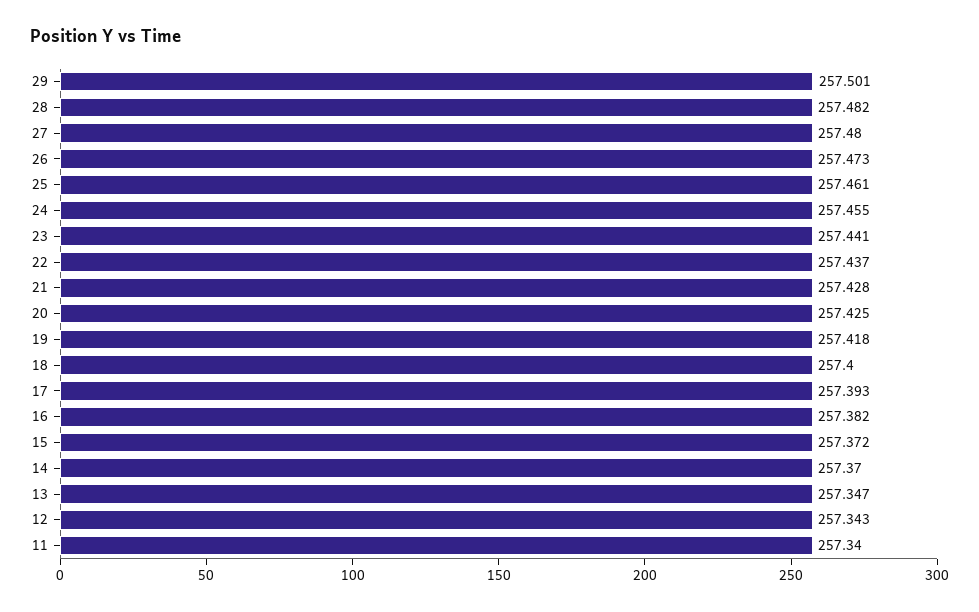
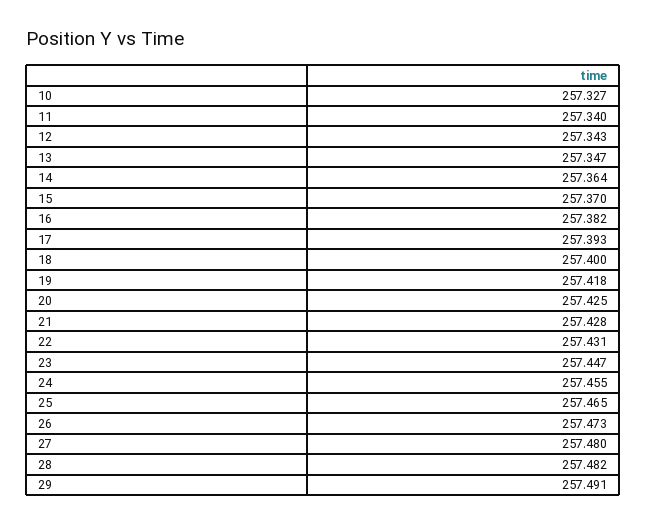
  {
-   "29": 257.501,
+   "29": 257.491,
    "28": 257.482,
    "27": 257.48,
    "26": 257.473,
-   "25": 257.461,
+   "25": 257.465,
    "24": 257.455,
-   "23": 257.441,
+   "23": 257.447,
-   "22": 257.437,
+   "22": 257.431,
    "21": 257.428,
    "20": 257.425,
    "19": 257.418,
    "18": 257.4,
    "17": 257.393,
    "16": 257.382,
-   "15": 257.372,
+   "15": 257.37,
-   "14": 257.37,
+   "14": 257.364,
    "13": 257.347,
    "12": 257.343,
-   "11": 257.34
+   "11": 257.34,
+   "10": 257.327
  }

